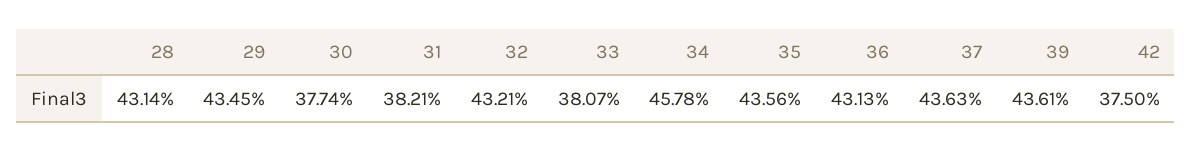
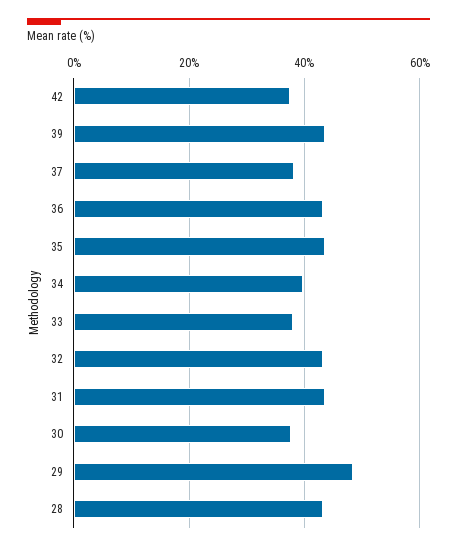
  {
    "28": 43.14,
-   "29": 43.45,
+   "29": 48,
    "30": 37.74,
-   "31": 38.21,
+   "31": 44,
    "32": 43.21,
    "33": 38.07,
-   "34": 45.78,
+   "34": 40,
    "35": 43.56,
    "36": 43.13,
-   "37": 43.63,
+   "37": 38,
    "39": 43.61,
    "42": 37.5
  }

